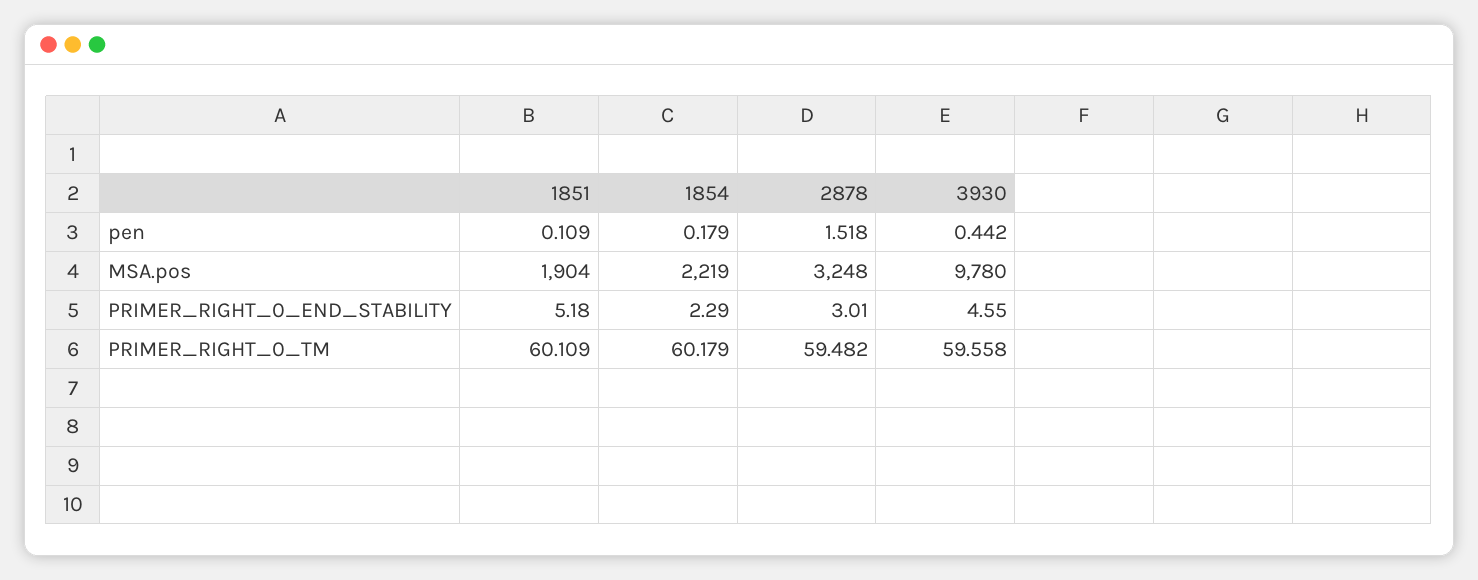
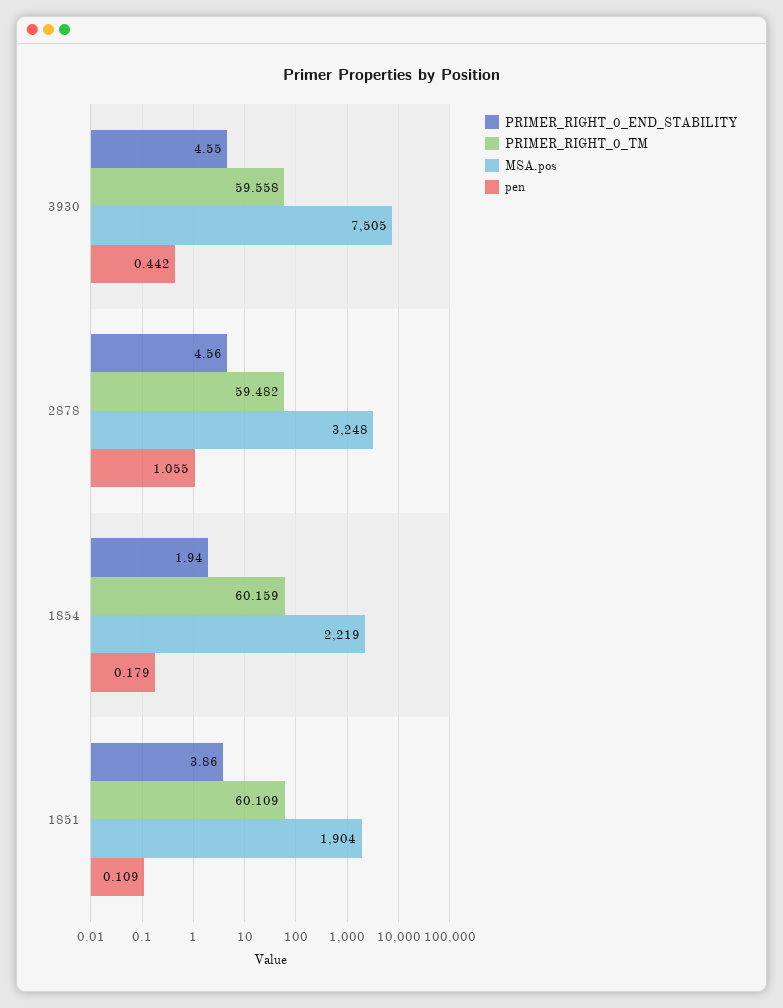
  {
    "pen": {
      "1851": 0.109,
      "1854": 0.179,
-     "2878": 1.518,
+     "2878": 1.055,
      "3930": 0.442
    },
    "MSA.pos": {
      "1851": 1904,
      "1854": 2219,
      "2878": 3248,
-     "3930": 9780
+     "3930": 7505
    },
    "PRIMER_RIGHT_0_END_STABILITY": {
-     "1851": 5.18,
+     "1851": 3.86,
-     "1854": 2.29,
+     "1854": 1.94,
-     "2878": 3.01,
+     "2878": 4.56,
      "3930": 4.55
    },
    "PRIMER_RIGHT_0_TM": {
      "1851": 60.109,
-     "1854": 60.179,
+     "1854": 60.159,
      "2878": 59.482,
      "3930": 59.558
    }
  }

